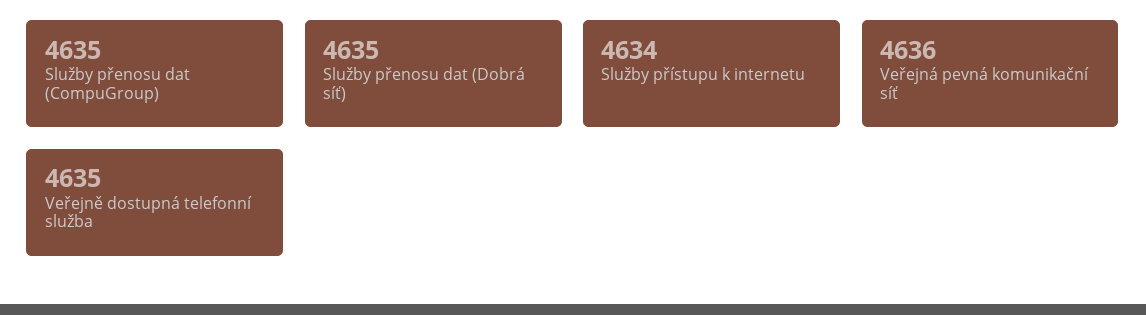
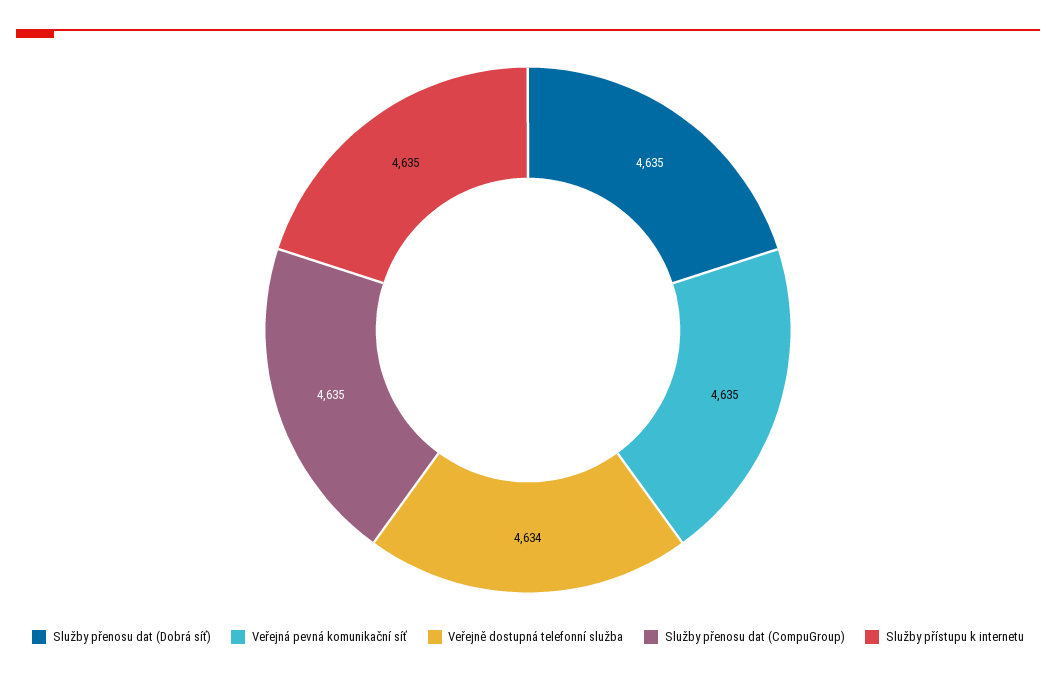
  {
    "Služby přenosu dat (CompuGroup)": 4635,
    "Služby přenosu dat (Dobrá síť)": 4635,
-   "Služby přístupu k internetu": 4634,
+   "Služby přístupu k internetu": 4635,
-   "Veřejná pevná komunikační síť": 4636,
+   "Veřejná pevná komunikační síť": 4635,
-   "Veřejně dostupná telefonní služba": 4635
+   "Veřejně dostupná telefonní služba": 4634
  }

